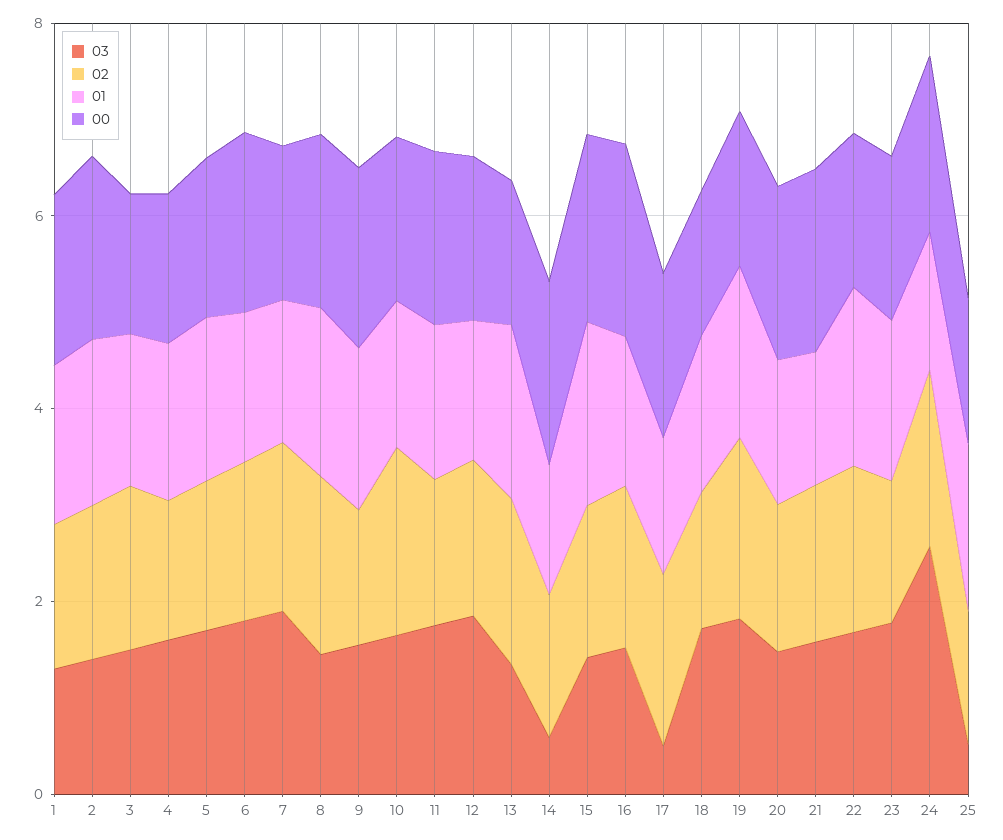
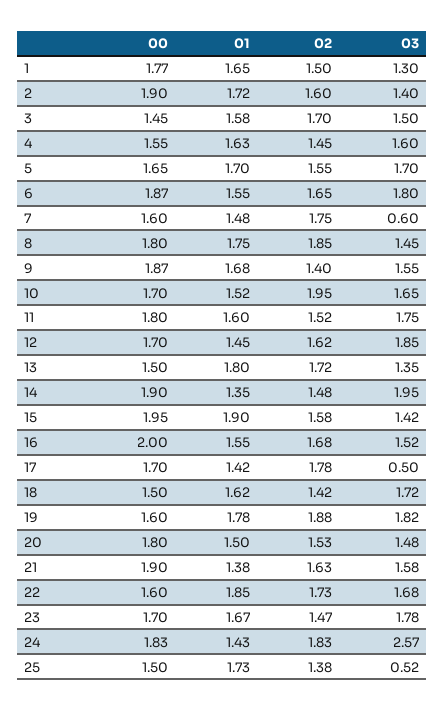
  {
    "03": {
      "1": 1.3,
      "2": 1.4,
      "3": 1.5,
      "4": 1.6,
      "5": 1.7,
      "6": 1.8,
-     "7": 2,
+     "7": 0.6,
      "8": 1.45,
      "9": 1.55,
      "10": 1.65,
      "11": 1.75,
      "12": 1.85,
      "13": 1.35,
-     "14": 0.5,
+     "14": 1.95,
      "15": 1.42,
      "16": 1.52,
      "17": 0.5,
      "18": 1.72,
      "19": 1.82,
      "20": 1.48,
      "21": 1.58,
      "22": 1.68,
      "23": 1.78,
      "24": 2.57,
      "25": 0.52
    },
    "02": {
      "1": 1.5,
      "2": 1.6,
      "3": 1.7,
      "4": 1.45,
      "5": 1.55,
      "6": 1.65,
      "7": 1.75,
      "8": 1.85,
      "9": 1.4,
      "10": 1.95,
      "11": 1.52,
      "12": 1.62,
      "13": 1.72,
      "14": 1.48,
      "15": 1.58,
      "16": 1.68,
      "17": 1.78,
      "18": 1.42,
      "19": 1.88,
      "20": 1.53,
      "21": 1.63,
      "22": 1.73,
      "23": 1.47,
      "24": 1.83,
      "25": 1.38
    },
    "01": {
      "1": 1.65,
      "2": 1.72,
      "3": 1.58,
      "4": 1.63,
      "5": 1.7,
      "6": 1.55,
      "7": 1.48,
      "8": 1.75,
      "9": 1.68,
      "10": 1.52,
      "11": 1.6,
      "12": 1.45,
      "13": 1.8,
      "14": 1.35,
      "15": 1.9,
      "16": 1.55,
      "17": 1.42,
      "18": 1.62,
      "19": 1.78,
      "20": 1.5,
      "21": 1.38,
      "22": 1.85,
      "23": 1.67,
      "24": 1.43,
      "25": 1.73
    },
    "00": {
      "1": 1.77,
      "2": 1.9,
      "3": 1.45,
      "4": 1.55,
      "5": 1.65,
      "6": 1.87,
      "7": 1.6,
      "8": 1.8,
      "9": 1.87,
      "10": 1.7,
      "11": 1.8,
      "12": 1.7,
      "13": 1.5,
      "14": 1.9,
      "15": 1.95,
      "16": 2,
      "17": 1.7,
      "18": 1.5,
      "19": 1.6,
      "20": 1.8,
      "21": 1.9,
      "22": 1.6,
      "23": 1.7,
      "24": 1.83,
      "25": 1.5
    }
  }

